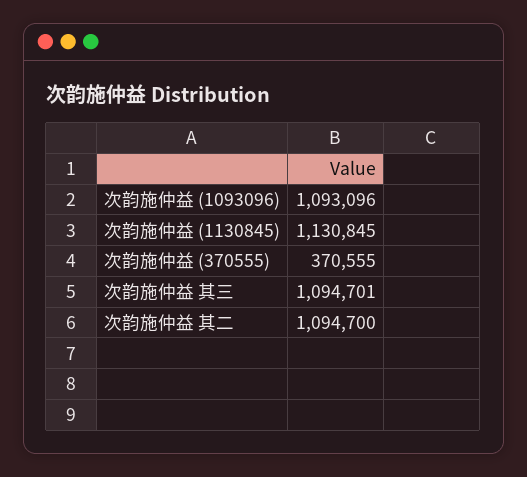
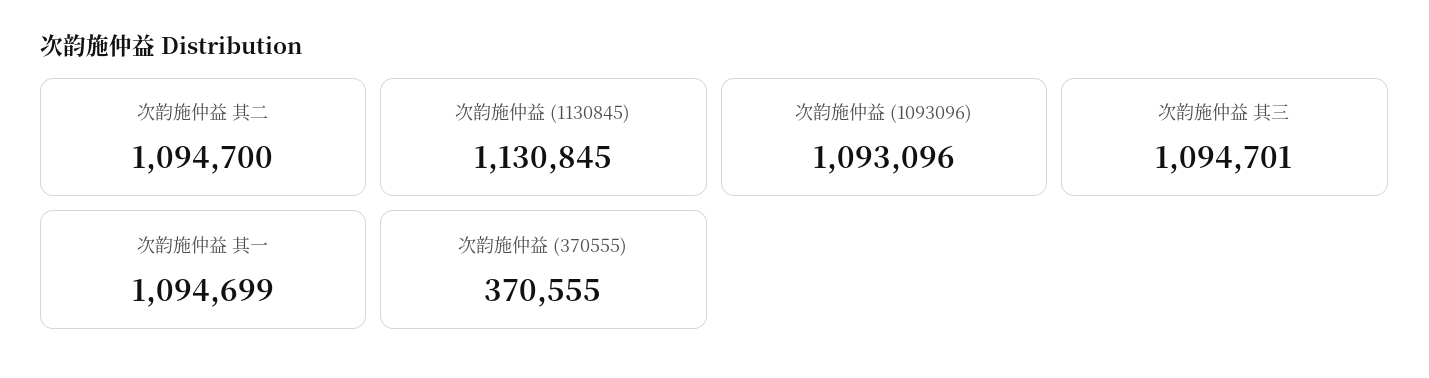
  {
    "次韵施仲益 (1093096)": 1093096,
    "次韵施仲益 (1130845)": 1130845,
    "次韵施仲益 (370555)": 370555,
    "次韵施仲益 其三": 1094701,
-   "次韵施仲益 其二": 1094700
+   "次韵施仲益 其二": 1094700,
+   "次韵施仲益 其一": 1094699
  }

